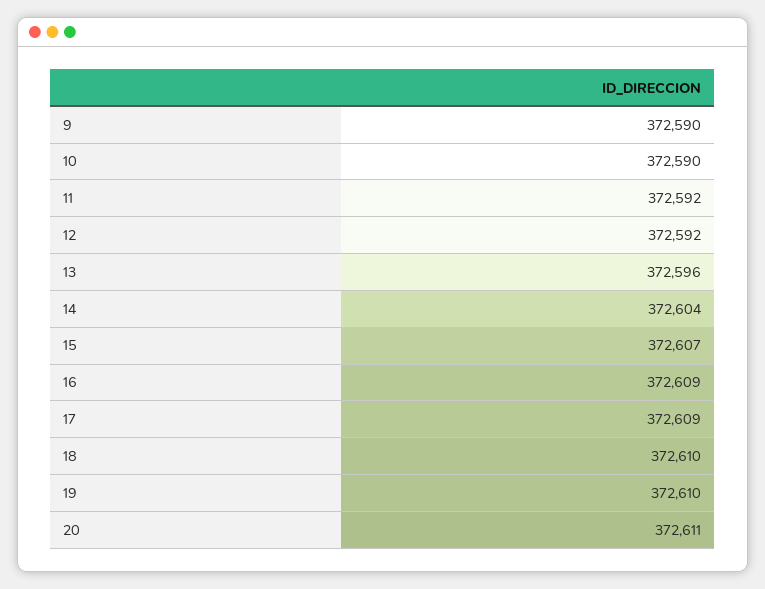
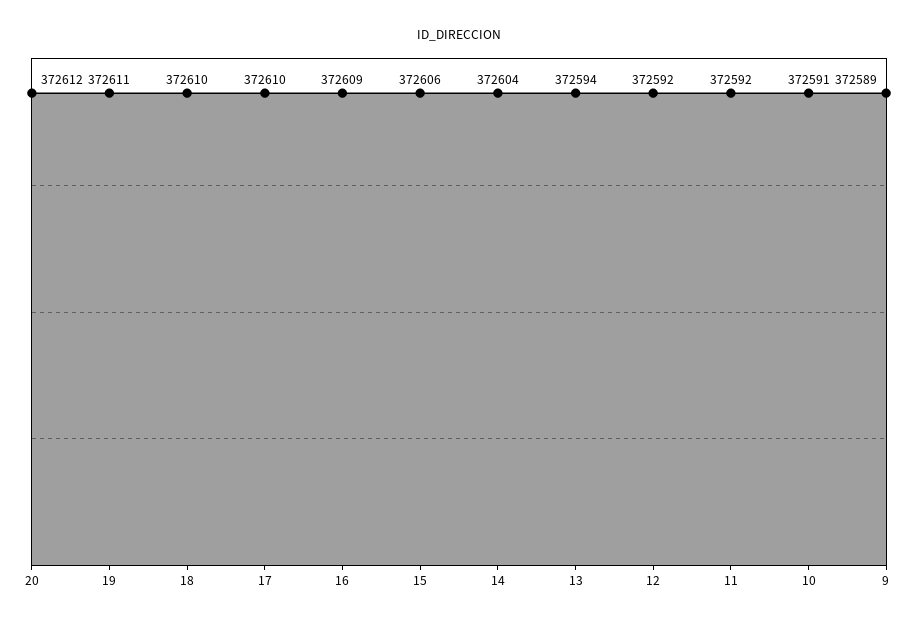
  {
-   "9": 372590,
+   "9": 372589,
-   "10": 372590,
+   "10": 372591,
    "11": 372592,
    "12": 372592,
-   "13": 372596,
+   "13": 372594,
    "14": 372604,
-   "15": 372607,
+   "15": 372606,
    "16": 372609,
-   "17": 372609,
+   "17": 372610,
    "18": 372610,
-   "19": 372610,
+   "19": 372611,
-   "20": 372611
+   "20": 372612
  }

